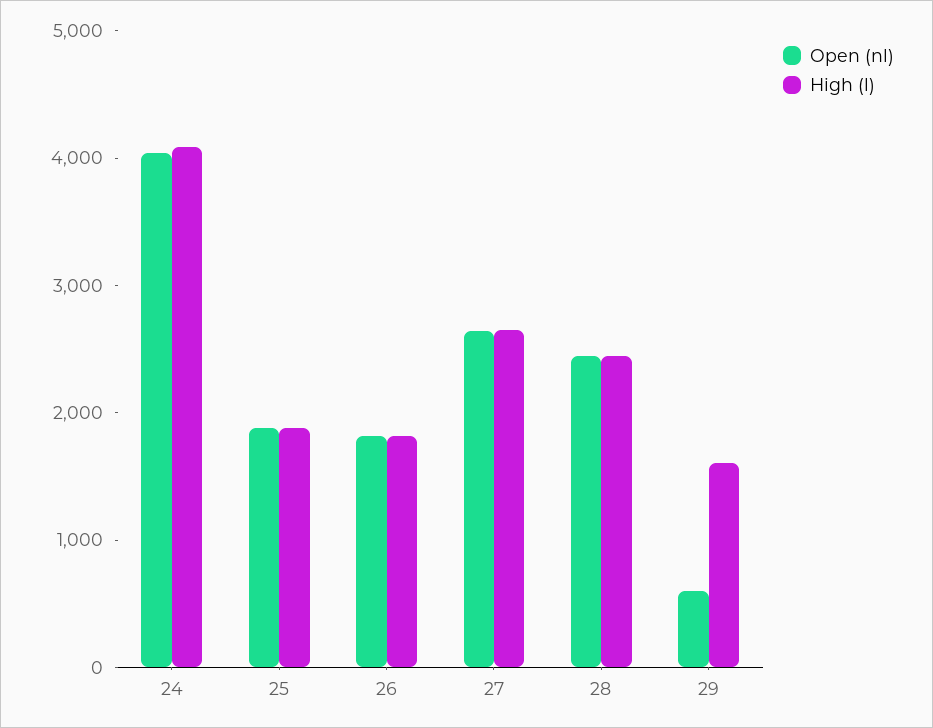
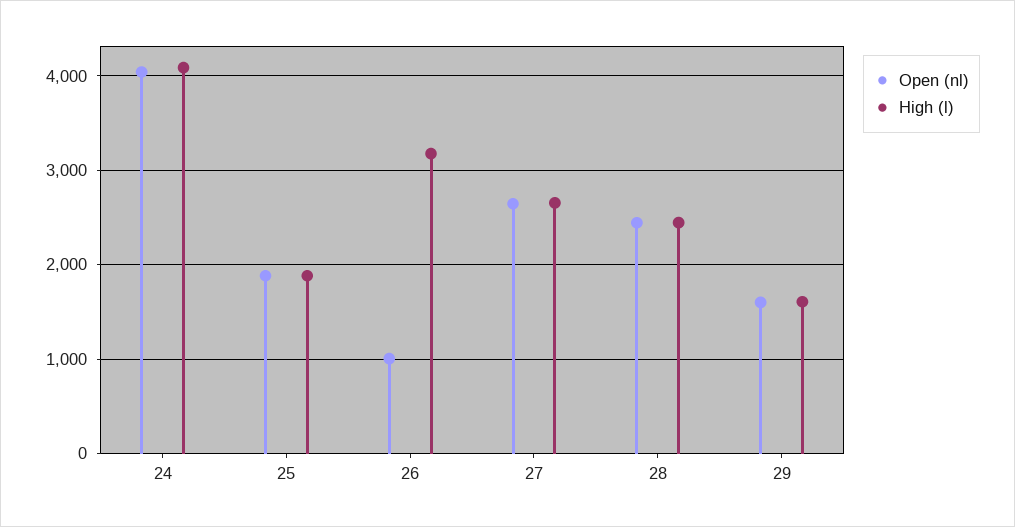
  {
    "Open (nl)": {
      "24": 4000,
      "25": 1900,
-     "26": 1800,
+     "26": 1000,
      "27": 2600,
      "28": 2400,
-     "29": 600
+     "29": 1600
    },
    "High (l)": {
      "24": 4100,
      "25": 1900,
-     "26": 1800,
+     "26": 3200,
      "27": 2700,
      "28": 2400,
      "29": 1600
    }
  }

